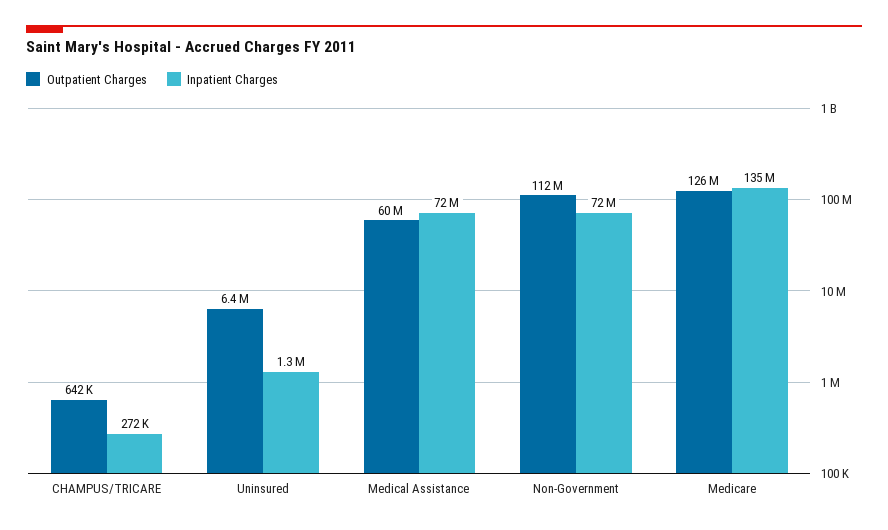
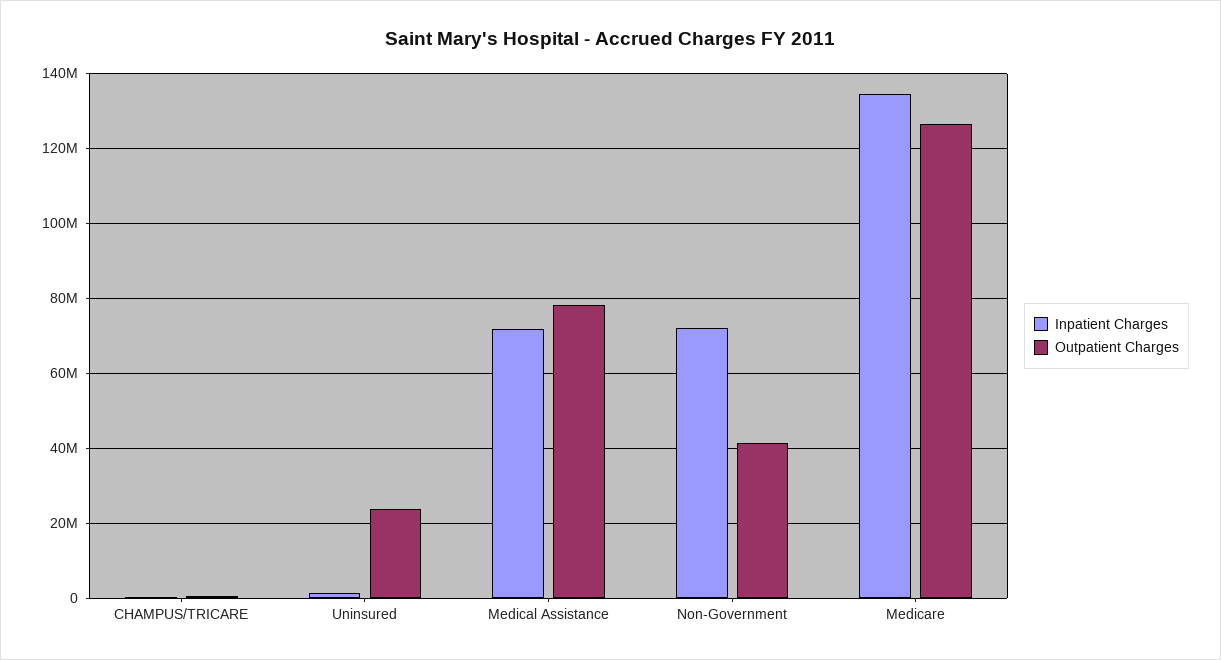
  {
    "Outpatient Charges": {
      "CHAMPUS/TRICARE": 642000,
-     "Uninsured": 6400000,
+     "Uninsured": 24000000,
-     "Medical Assistance": 60000000,
+     "Medical Assistance": 78000000,
-     "Non-Government": 112000000,
+     "Non-Government": 42000000,
      "Medicare": 126000000
    },
    "Inpatient Charges": {
      "CHAMPUS/TRICARE": 272000,
      "Uninsured": 1300000,
      "Medical Assistance": 72000000,
      "Non-Government": 72000000,
      "Medicare": 135000000
    }
  }

